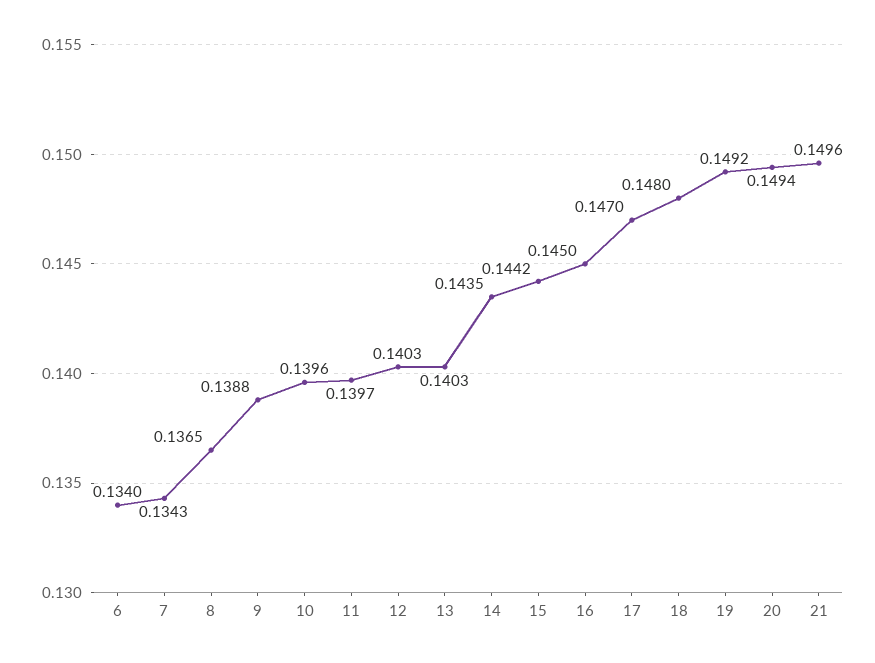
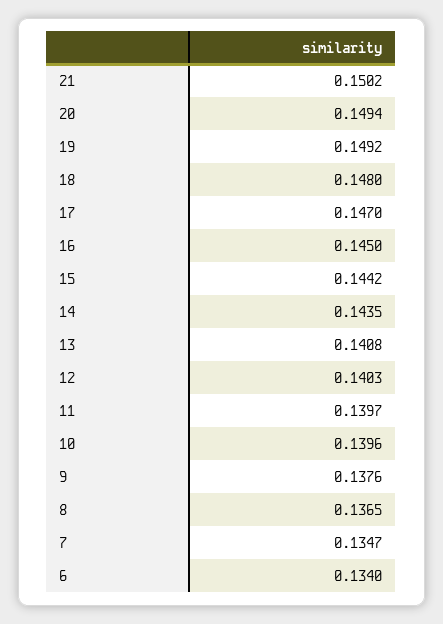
  {
    "6": 0.134,
-   "7": 0.1343,
+   "7": 0.1347,
    "8": 0.1365,
-   "9": 0.1388,
+   "9": 0.1376,
    "10": 0.1396,
    "11": 0.1397,
    "12": 0.1403,
-   "13": 0.1403,
+   "13": 0.1408,
    "14": 0.1435,
    "15": 0.1442,
    "16": 0.145,
    "17": 0.147,
    "18": 0.148,
    "19": 0.1492,
    "20": 0.1494,
-   "21": 0.1496
+   "21": 0.1502
  }

